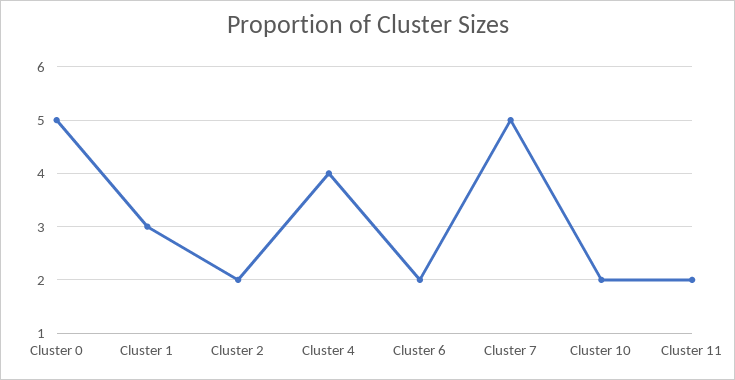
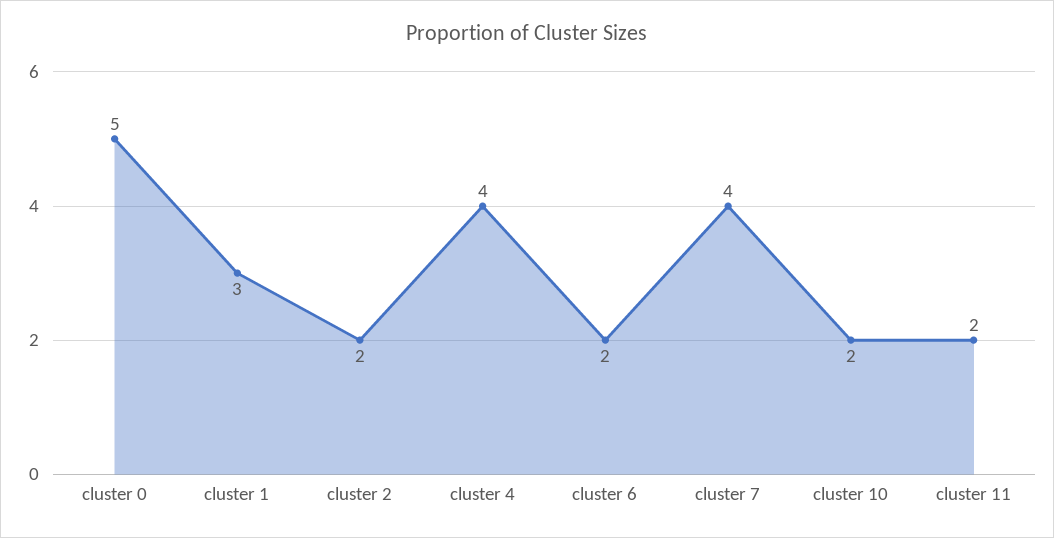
  {
    "Cluster 0": 5,
    "Cluster 1": 3,
    "Cluster 2": 2,
    "Cluster 4": 4,
    "Cluster 6": 2,
-   "Cluster 7": 5,
+   "Cluster 7": 4,
    "Cluster 10": 2,
    "Cluster 11": 2
  }

